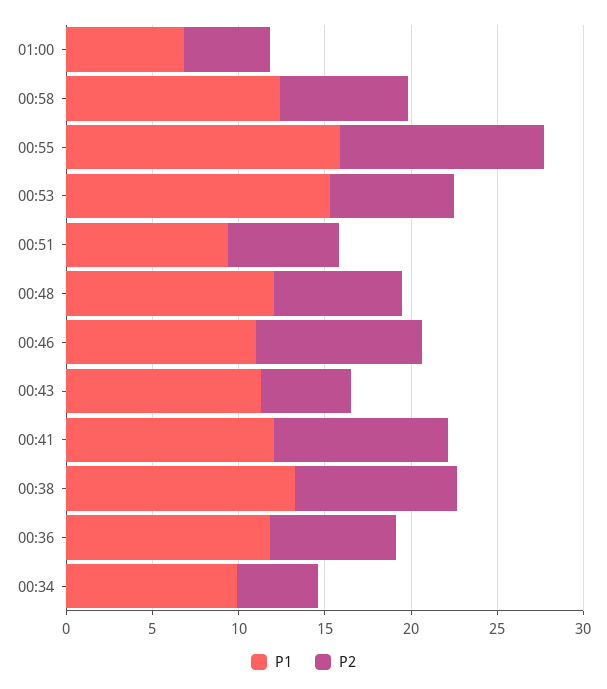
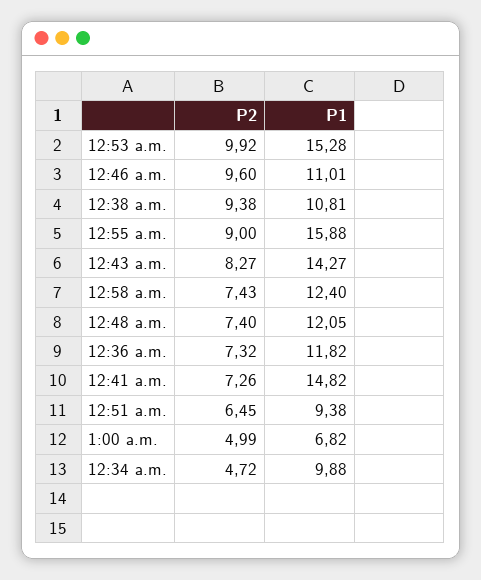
  {
    "P1": {
      "01:00": 6.82,
      "00:58": 12.4,
      "00:55": 15.88,
      "00:53": 15.28,
      "00:51": 9.38,
      "00:48": 12.05,
      "00:46": 11.01,
-     "00:43": 11,
+     "00:43": 14.27,
-     "00:41": 12,
+     "00:41": 14.82,
-     "00:38": 13,
+     "00:38": 10.81,
      "00:36": 11.82,
      "00:34": 9.88
    },
    "P2": {
      "01:00": 4.99,
      "00:58": 7.43,
-     "00:55": 12,
+     "00:55": 9,
-     "00:53": 7,
+     "00:53": 9.92,
      "00:51": 6.45,
      "00:48": 7.4,
      "00:46": 9.6,
-     "00:43": 5,
+     "00:43": 8.27,
-     "00:41": 10,
+     "00:41": 7.26,
      "00:38": 9.38,
      "00:36": 7.32,
      "00:34": 4.72
    }
  }

